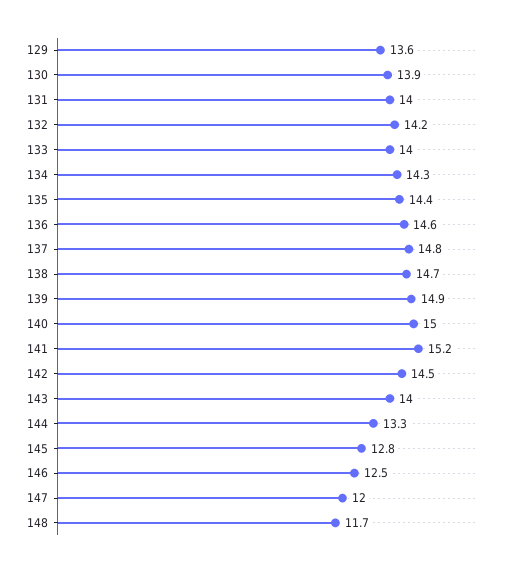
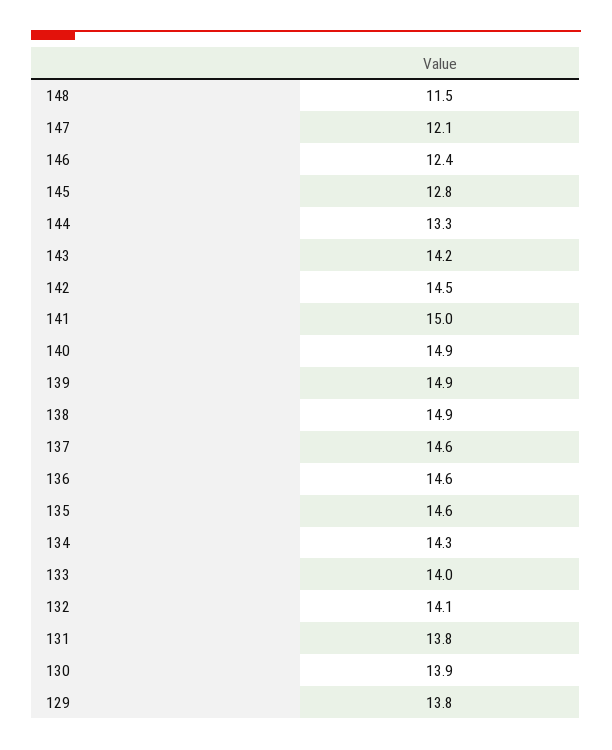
  {
-   "129": 13.6,
+   "129": 13.8,
    "130": 13.9,
-   "131": 14,
+   "131": 13.8,
-   "132": 14.2,
+   "132": 14.1,
    "133": 14,
    "134": 14.3,
-   "135": 14.4,
+   "135": 14.6,
    "136": 14.6,
-   "137": 14.8,
+   "137": 14.6,
-   "138": 14.7,
+   "138": 14.9,
    "139": 14.9,
-   "140": 15,
+   "140": 14.9,
-   "141": 15.2,
+   "141": 15,
    "142": 14.5,
-   "143": 14,
+   "143": 14.2,
    "144": 13.3,
    "145": 12.8,
-   "146": 12.5,
+   "146": 12.4,
-   "147": 12,
+   "147": 12.1,
-   "148": 11.7
+   "148": 11.5
  }

